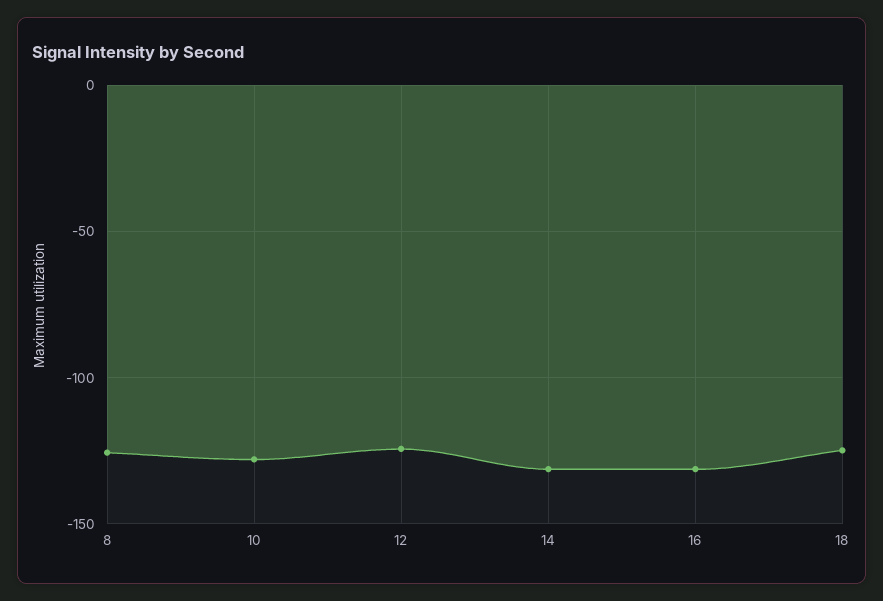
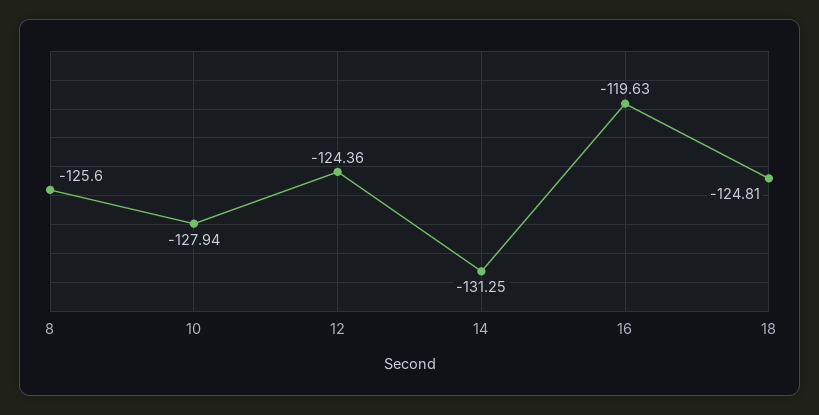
  {
    "8": -125.6,
    "10": -127.94,
    "12": -124.36,
    "14": -131.25,
-   "16": -130,
+   "16": -119.63,
    "18": -124.81
  }

